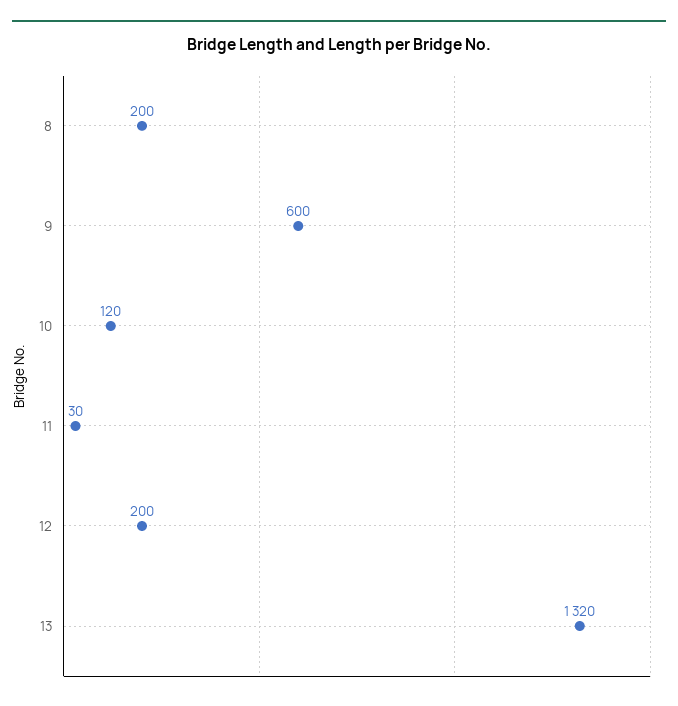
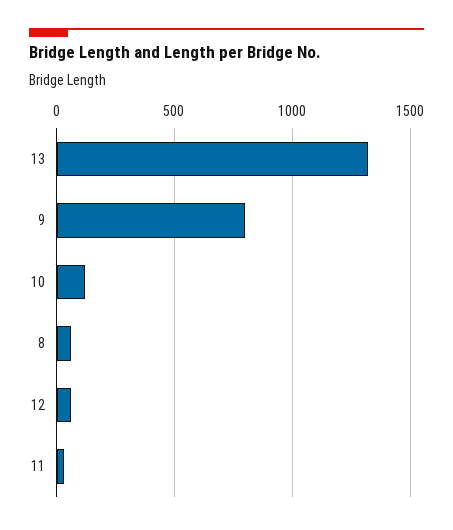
  {
-   "8": 200,
+   "8": 50,
-   "9": 600,
+   "9": 800,
    "10": 120,
    "11": 30,
-   "12": 200,
+   "12": 50,
    "13": 1320
  }

